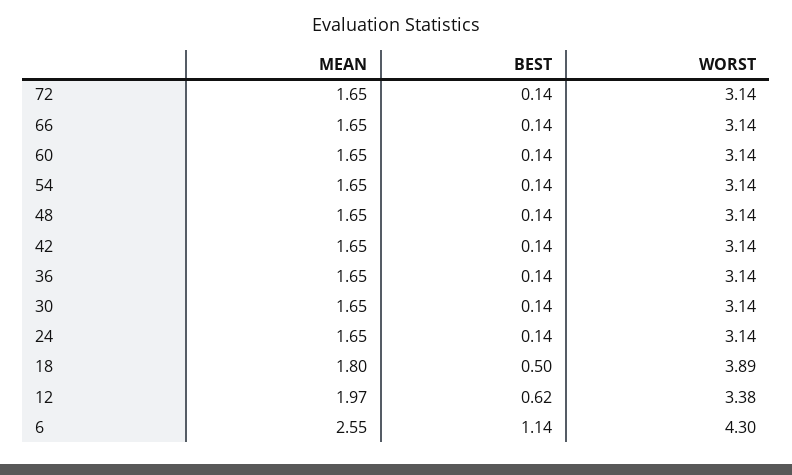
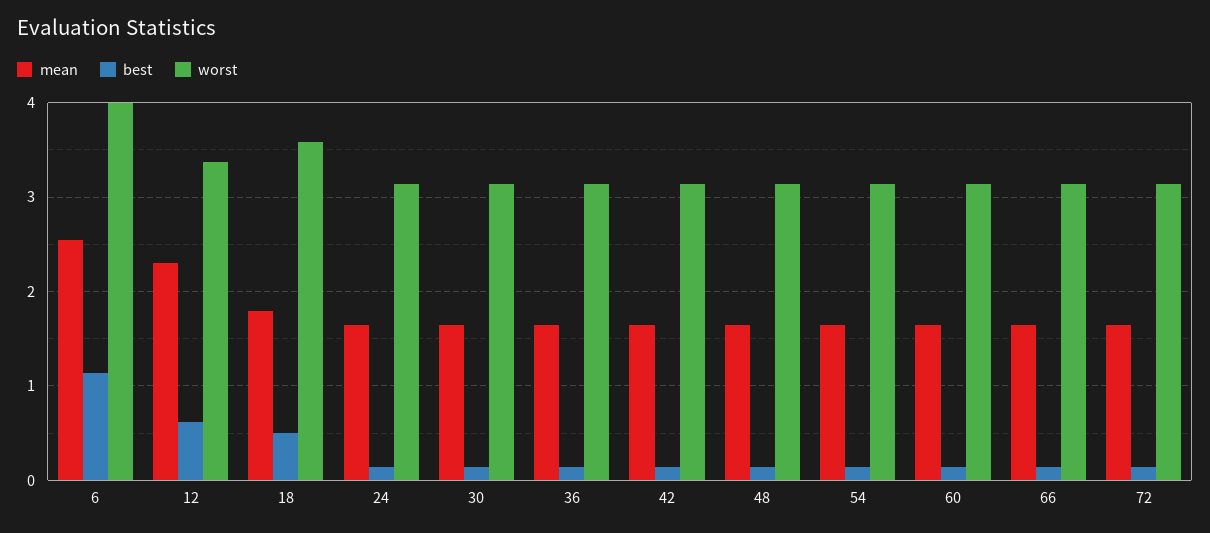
  {
    "MEAN": {
      "72": 1.65,
      "66": 1.65,
      "60": 1.65,
      "54": 1.65,
      "48": 1.65,
      "42": 1.65,
      "36": 1.65,
      "30": 1.65,
      "24": 1.65,
      "18": 1.8,
-     "12": 1.97,
+     "12": 2.3,
      "6": 2.55
    },
    "BEST": {
      "72": 0.14,
      "66": 0.14,
      "60": 0.14,
      "54": 0.14,
      "48": 0.14,
      "42": 0.14,
      "36": 0.14,
      "30": 0.14,
      "24": 0.14,
      "18": 0.5,
      "12": 0.62,
      "6": 1.14
    },
    "WORST": {
      "72": 3.14,
      "66": 3.14,
      "60": 3.14,
      "54": 3.14,
      "48": 3.14,
      "42": 3.14,
      "36": 3.14,
      "30": 3.14,
      "24": 3.14,
-     "18": 3.89,
+     "18": 3.6,
      "12": 3.38,
-     "6": 4.3
+     "6": 4
    }
  }

